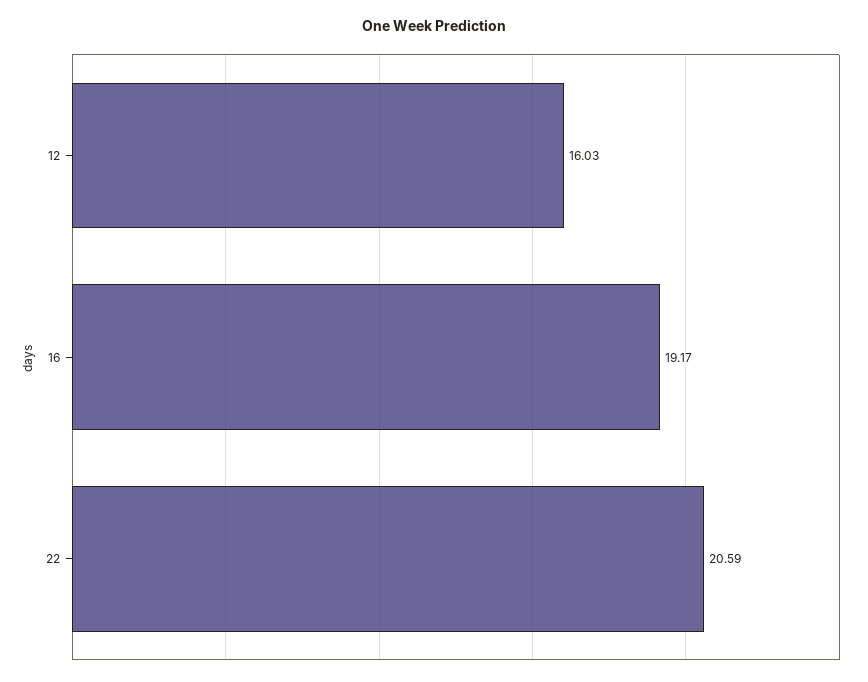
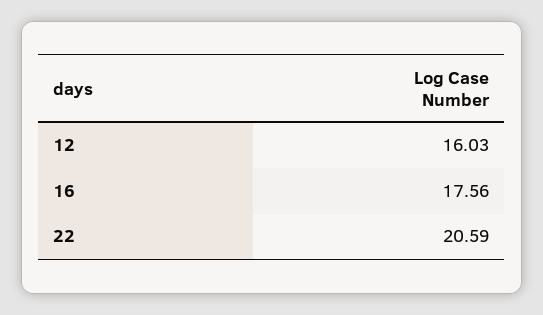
  {
    "12": 16.03,
-   "16": 19.17,
+   "16": 17.56,
    "22": 20.59
  }

